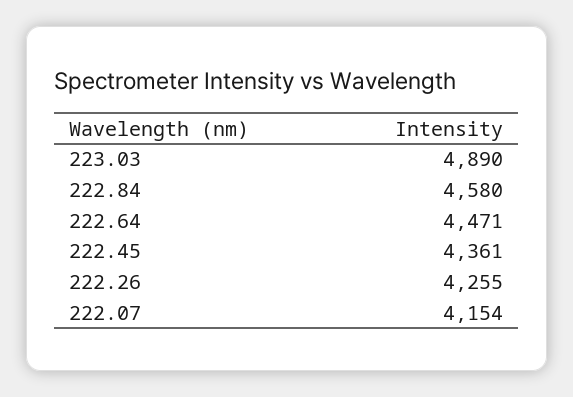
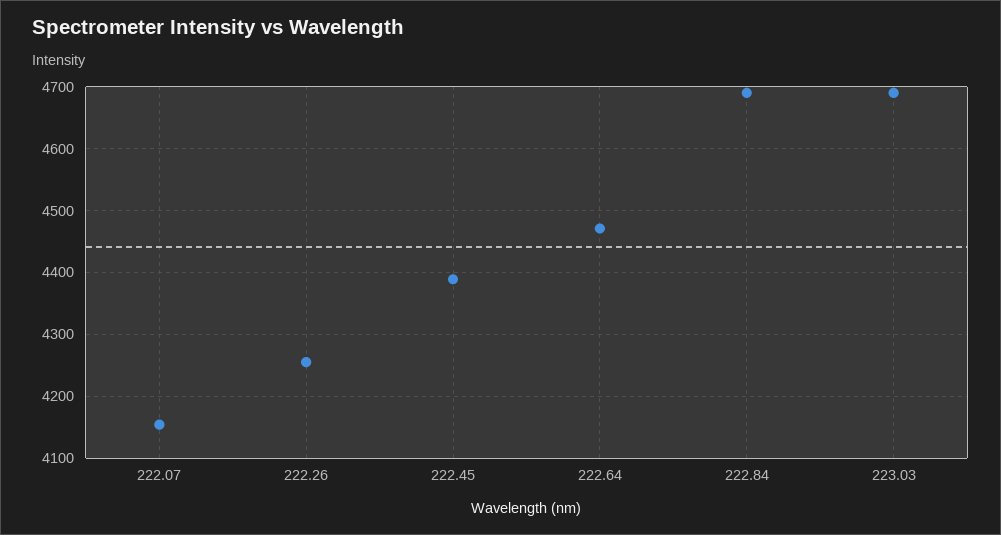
  {
-   "223.03": 4890,
+   "223.03": 4690,
-   "222.84": 4580,
+   "222.84": 4690,
    "222.64": 4471,
-   "222.45": 4361,
+   "222.45": 4390,
    "222.26": 4255,
    "222.07": 4154
  }

